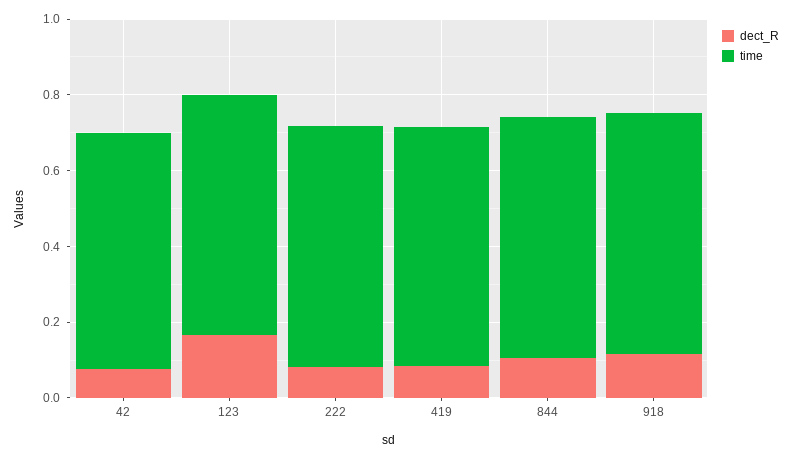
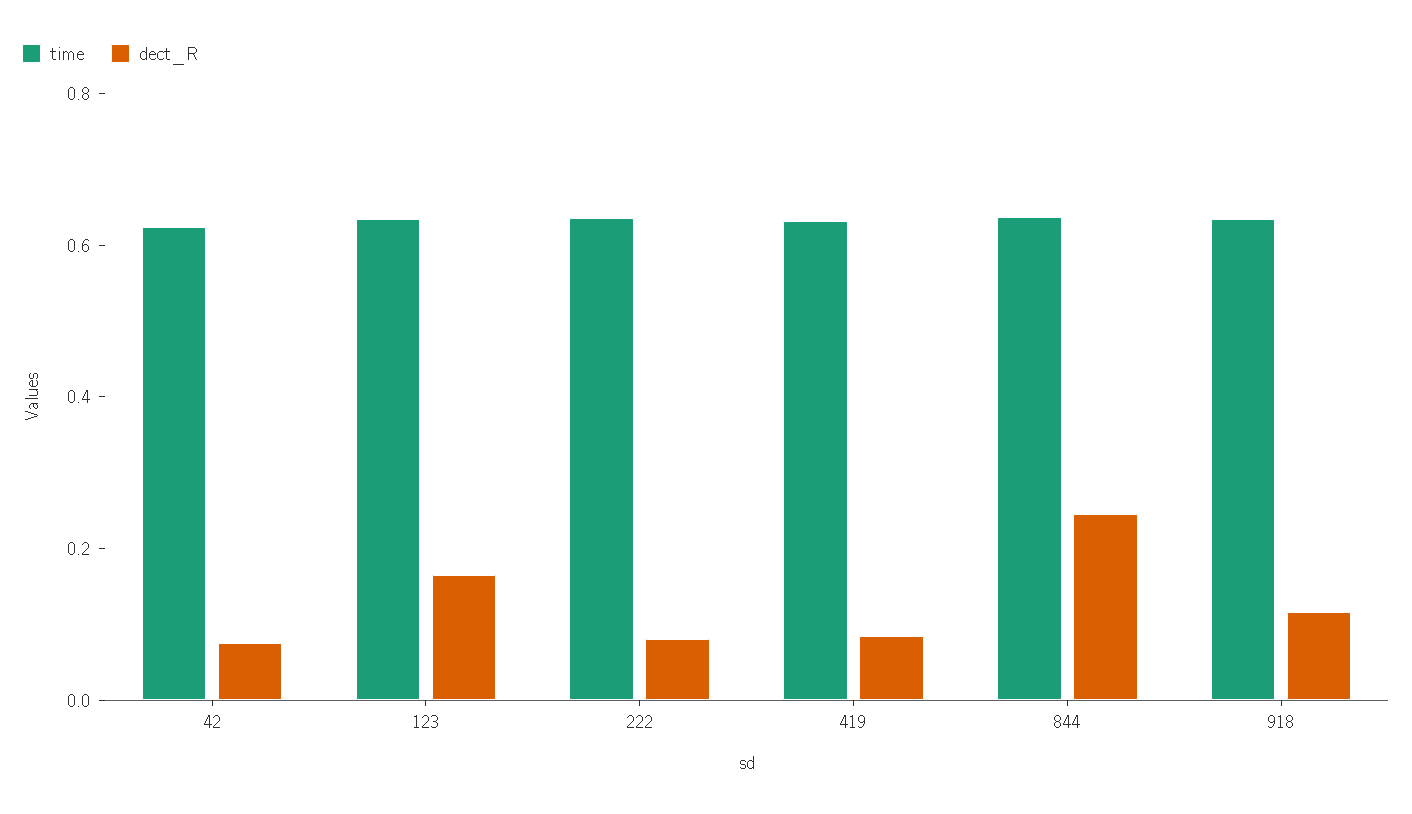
  {
    "dect_R": {
      "42": 0.1,
      "123": 0.15,
      "222": 0.1,
      "419": 0.1,
-     "844": 0.1,
+     "844": 0.25,
      "918": 0.1
    },
    "time": {
      "42": 0.6,
      "123": 0.65,
      "222": 0.65,
      "419": 0.65,
      "844": 0.65,
      "918": 0.65
    }
  }

